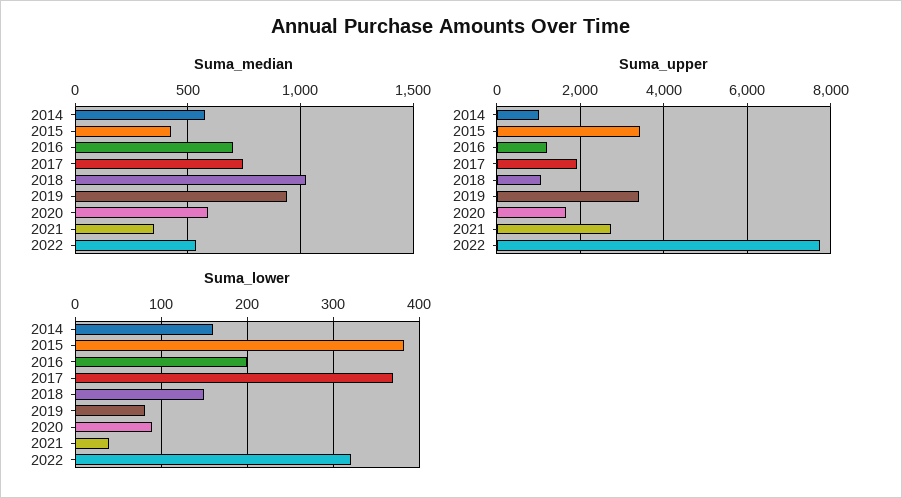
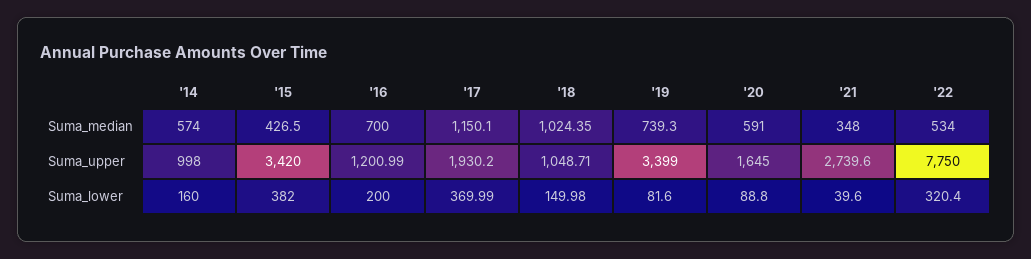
  {
    "Suma_median": {
      "2014": 574,
      "2015": 426.5,
      "2016": 700,
-     "2017": 750,
+     "2017": 1150.1,
      "2018": 1024.35,
-     "2019": 950,
+     "2019": 739.3,
      "2020": 591,
      "2021": 348,
      "2022": 534
    },
    "Suma_upper": {
      "2014": 998,
      "2015": 3420,
      "2016": 1200.99,
      "2017": 1930.2,
      "2018": 1048.71,
      "2019": 3399,
      "2020": 1645,
      "2021": 2739.6,
      "2022": 7750
    },
    "Suma_lower": {
      "2014": 160,
      "2015": 382,
      "2016": 200,
      "2017": 369.99,
      "2018": 149.98,
      "2019": 81.6,
      "2020": 88.8,
      "2021": 39.6,
      "2022": 320.4
    }
  }

